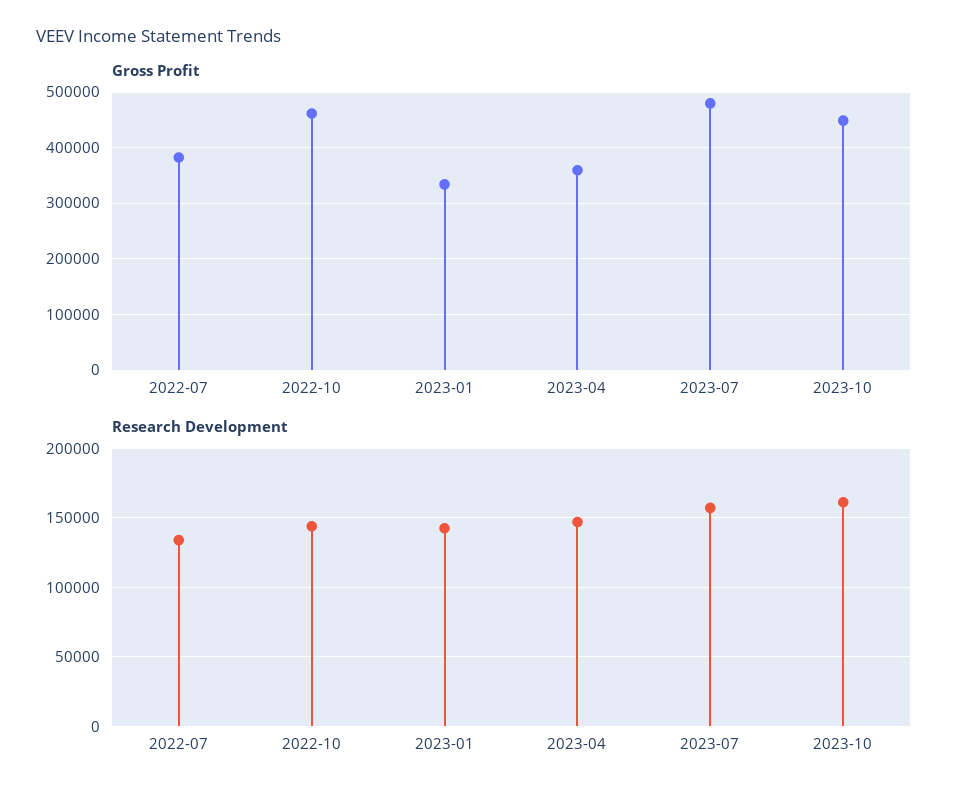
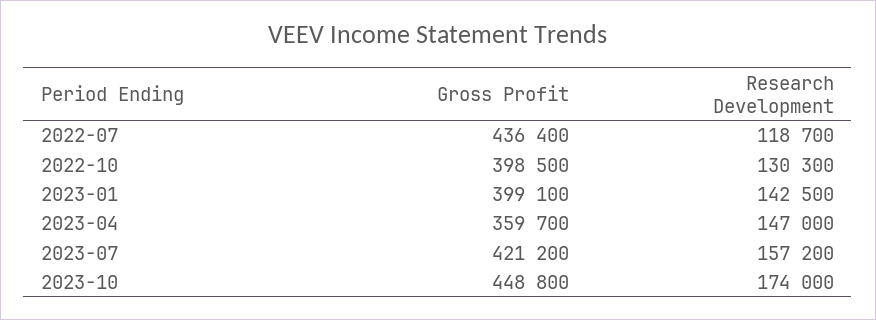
  {
    "Gross Profit": {
-     "2022-07": 380000,
+     "2022-07": 436400,
-     "2022-10": 460000,
+     "2022-10": 398500,
-     "2023-01": 340000,
+     "2023-01": 399100,
      "2023-04": 359700,
-     "2023-07": 480000,
+     "2023-07": 421200,
      "2023-10": 448800
    },
    "Research Development": {
-     "2022-07": 135000,
+     "2022-07": 118700,
-     "2022-10": 145000,
+     "2022-10": 130300,
      "2023-01": 142500,
      "2023-04": 147000,
      "2023-07": 157200,
-     "2023-10": 160000
+     "2023-10": 174000
    }
  }

